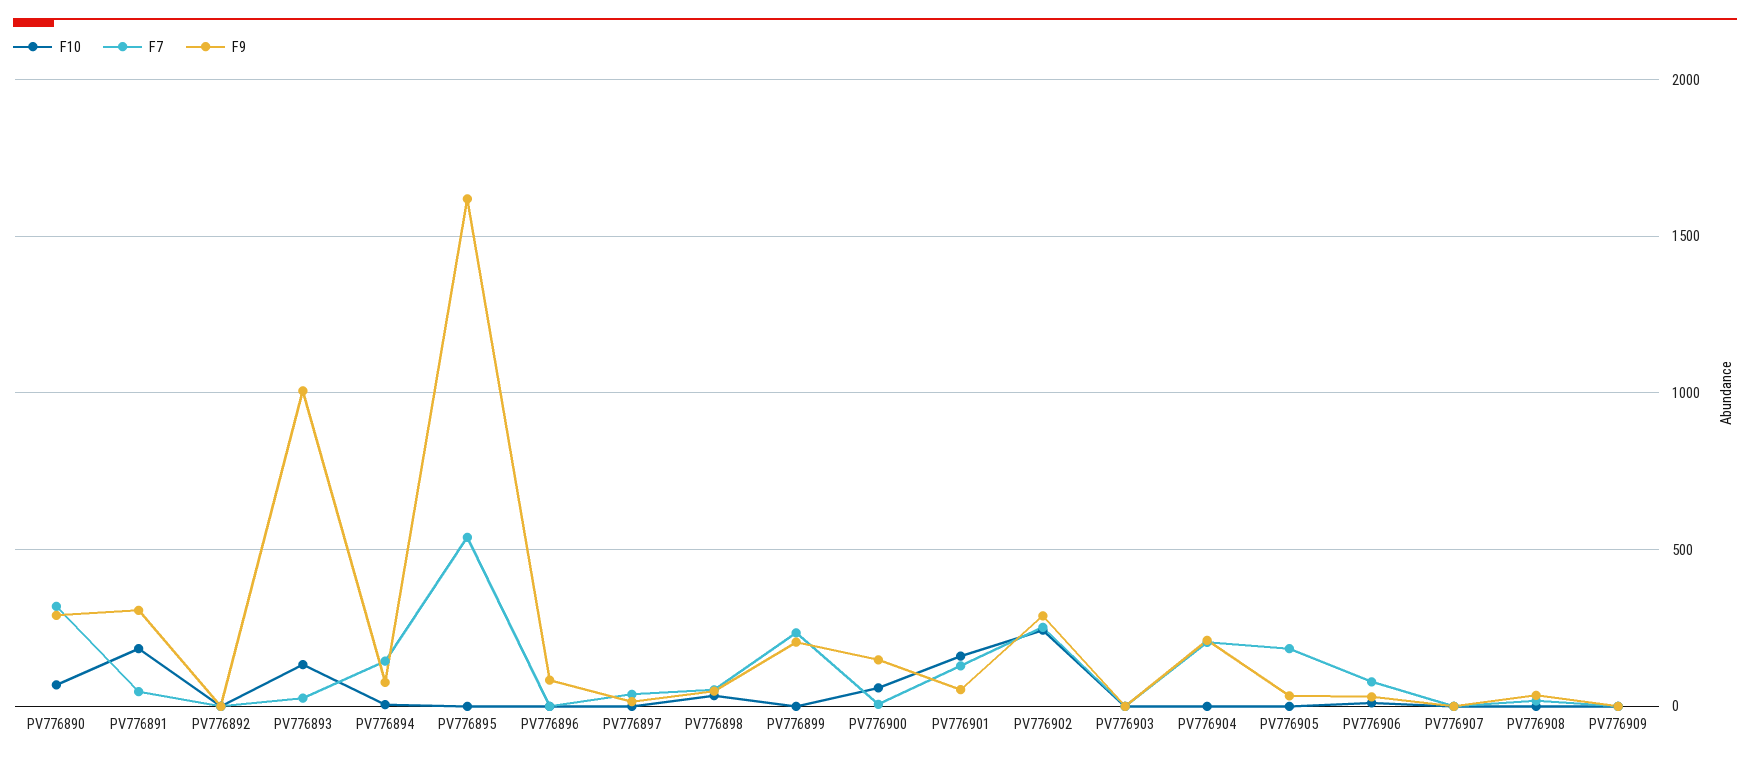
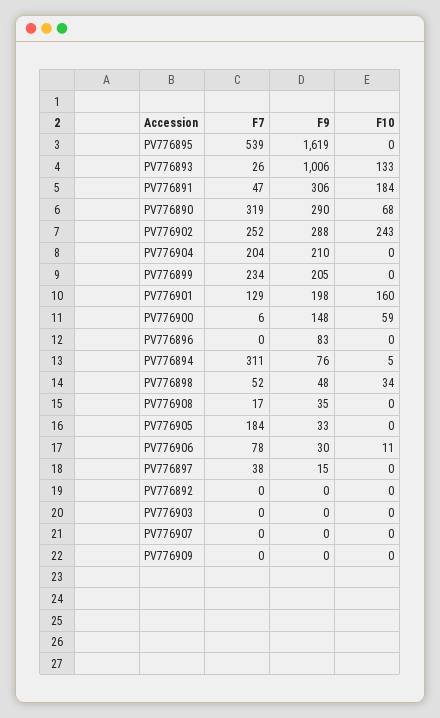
  {
    "F10": {
      "PV776890": 68,
      "PV776891": 184,
      "PV776892": 0,
      "PV776893": 133,
      "PV776894": 5,
      "PV776895": 0,
      "PV776896": 0,
      "PV776897": 0,
      "PV776898": 34,
      "PV776899": 0,
      "PV776900": 59,
      "PV776901": 160,
      "PV776902": 243,
      "PV776903": 0,
      "PV776904": 0,
      "PV776905": 0,
      "PV776906": 11,
      "PV776907": 0,
      "PV776908": 0,
      "PV776909": 0
    },
    "F7": {
      "PV776890": 319,
      "PV776891": 47,
      "PV776892": 0,
      "PV776893": 26,
-     "PV776894": 150,
+     "PV776894": 311,
      "PV776895": 539,
      "PV776896": 0,
      "PV776897": 38,
      "PV776898": 52,
      "PV776899": 234,
      "PV776900": 6,
      "PV776901": 129,
      "PV776902": 252,
      "PV776903": 0,
      "PV776904": 204,
      "PV776905": 184,
      "PV776906": 78,
      "PV776907": 0,
      "PV776908": 17,
      "PV776909": 0
    },
    "F9": {
      "PV776890": 290,
      "PV776891": 306,
      "PV776892": 0,
      "PV776893": 1006,
      "PV776894": 76,
      "PV776895": 1619,
      "PV776896": 83,
      "PV776897": 15,
      "PV776898": 48,
      "PV776899": 205,
      "PV776900": 148,
-     "PV776901": 50,
+     "PV776901": 198,
      "PV776902": 288,
      "PV776903": 0,
      "PV776904": 210,
      "PV776905": 33,
      "PV776906": 30,
      "PV776907": 0,
      "PV776908": 35,
      "PV776909": 0
    }
  }

